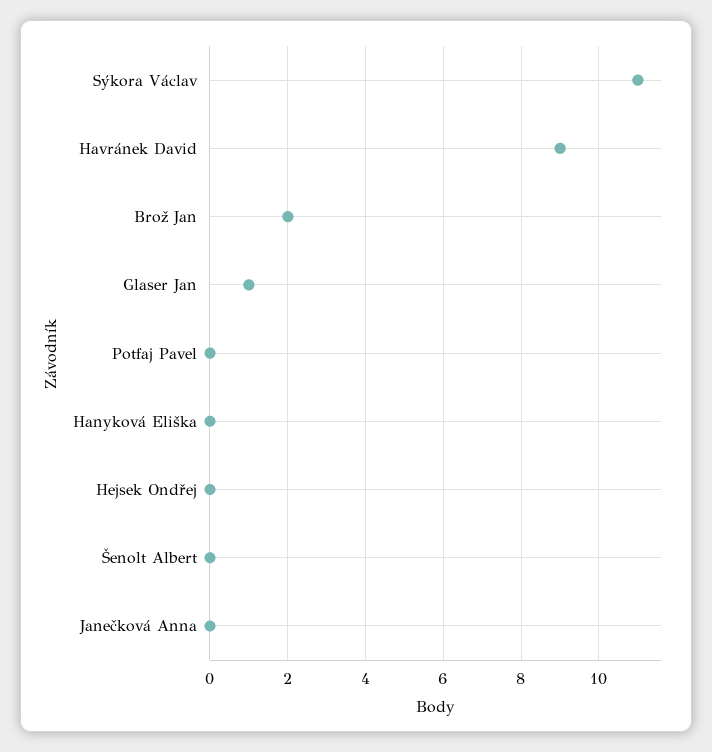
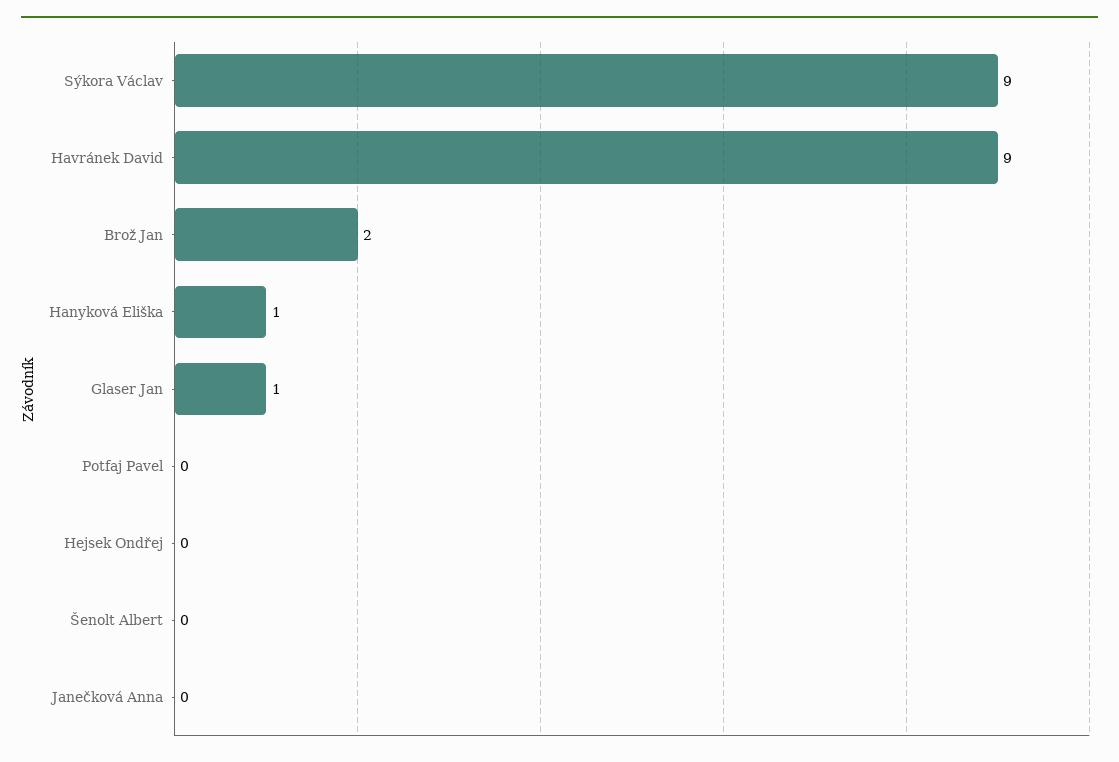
  {
-   "Sýkora Václav": 11,
+   "Sýkora Václav": 9,
    "Havránek David": 9,
    "Brož Jan": 2,
    "Glaser Jan": 1,
    "Potfaj Pavel": 0,
-   "Hanyková Eliška": 0,
+   "Hanyková Eliška": 1,
    "Hejsek Ondřej": 0,
    "Šenolt Albert": 0,
    "Janečková Anna": 0
  }

